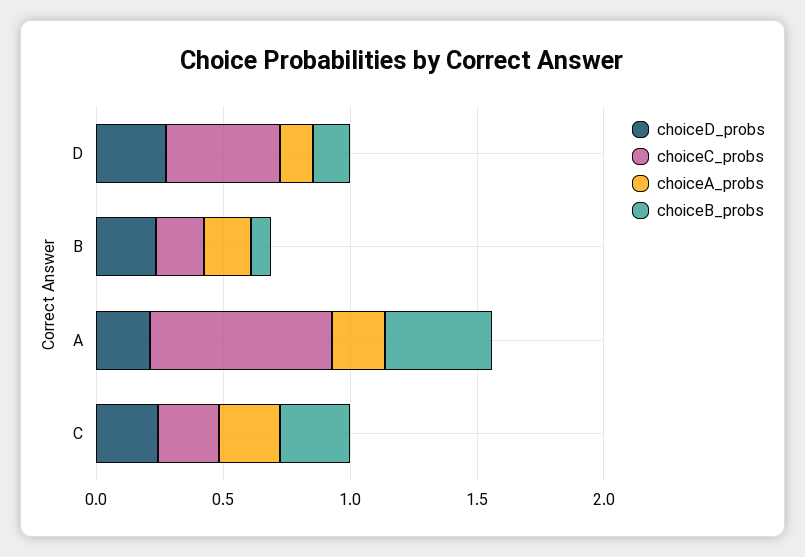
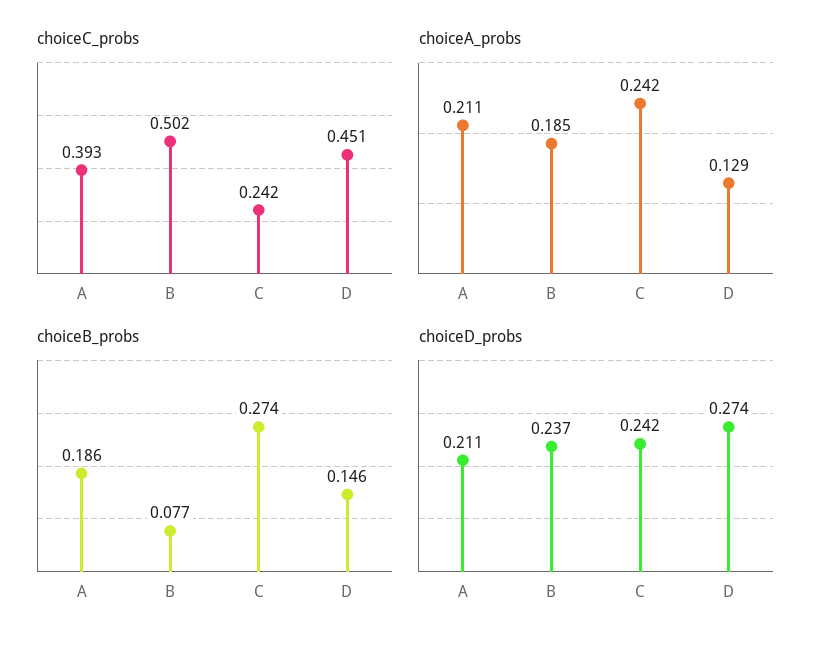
  {
    "choiceD_probs": {
      "D": 0.274,
      "B": 0.237,
      "A": 0.211,
      "C": 0.242
    },
    "choiceC_probs": {
      "D": 0.451,
-     "B": 0.2,
+     "B": 0.502,
-     "A": 0.7,
+     "A": 0.393,
      "C": 0.242
    },
    "choiceA_probs": {
      "D": 0.129,
      "B": 0.185,
      "A": 0.211,
      "C": 0.242
    },
    "choiceB_probs": {
      "D": 0.146,
      "B": 0.077,
-     "A": 0.4,
+     "A": 0.186,
      "C": 0.274
    }
  }

